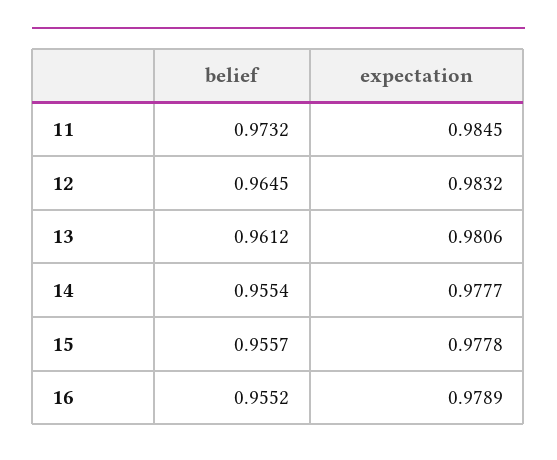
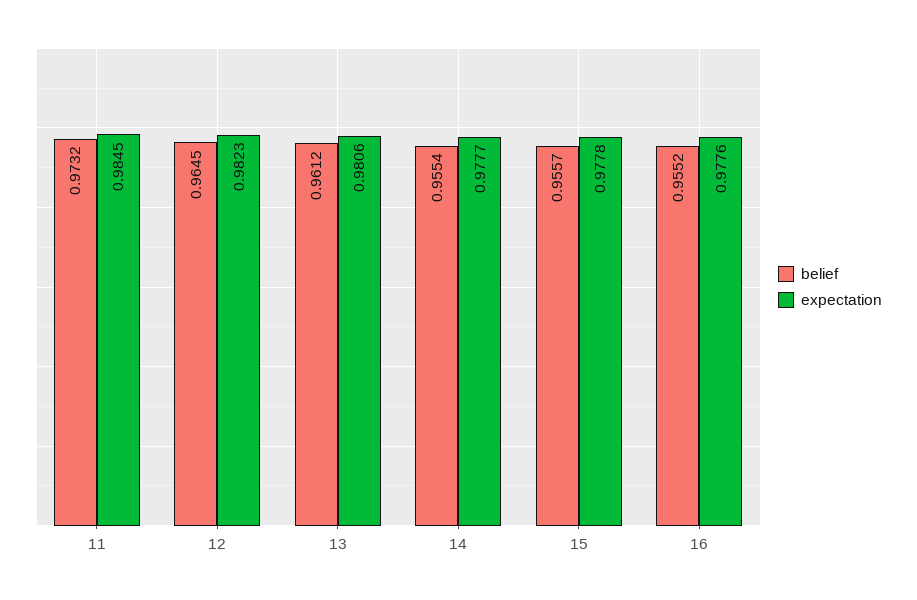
  {
    "belief": {
      "11": 0.9732,
      "12": 0.9645,
      "13": 0.9612,
      "14": 0.9554,
      "15": 0.9557,
      "16": 0.9552
    },
    "expectation": {
      "11": 0.9845,
-     "12": 0.9832,
+     "12": 0.9823,
      "13": 0.9806,
      "14": 0.9777,
      "15": 0.9778,
-     "16": 0.9789
+     "16": 0.9776
    }
  }

